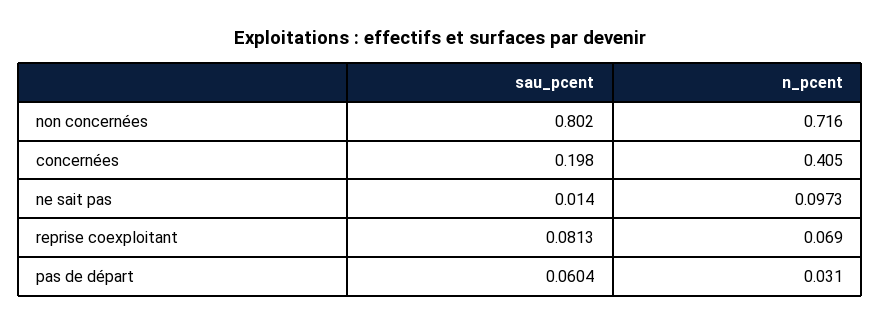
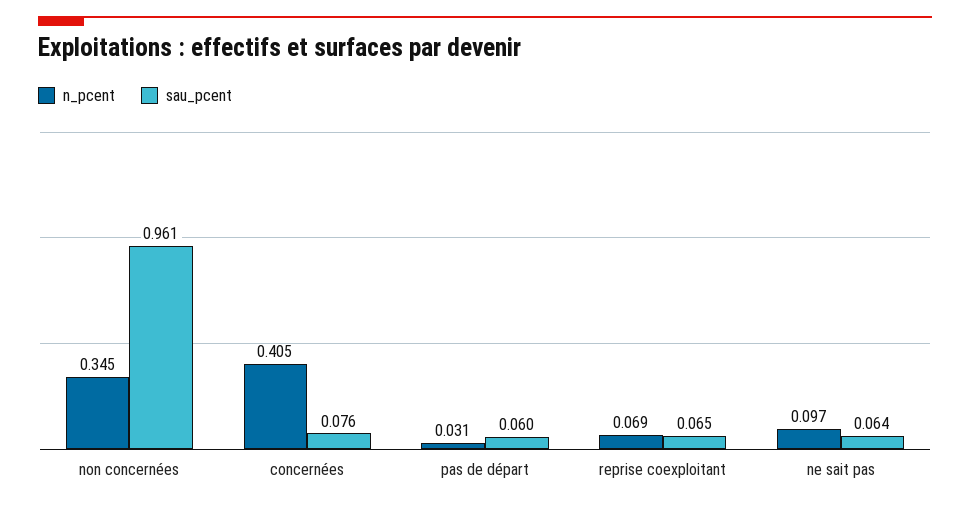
  {
    "sau_pcent": {
-     "non concernées": 0.802,
+     "non concernées": 0.961,
-     "concernées": 0.198,
+     "concernées": 0.076,
-     "ne sait pas": 0.014,
+     "ne sait pas": 0.064,
-     "reprise coexploitant": 0.0813,
+     "reprise coexploitant": 0.065,
      "pas de départ": 0.0604
    },
    "n_pcent": {
-     "non concernées": 0.716,
+     "non concernées": 0.345,
      "concernées": 0.405,
      "ne sait pas": 0.0973,
      "reprise coexploitant": 0.069,
      "pas de départ": 0.031
    }
  }

